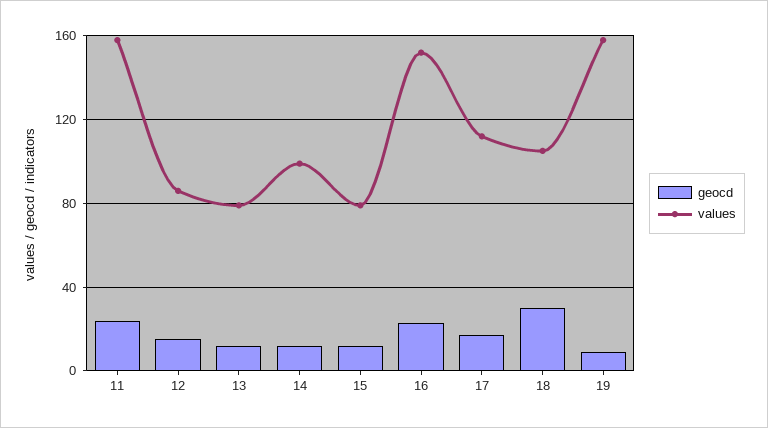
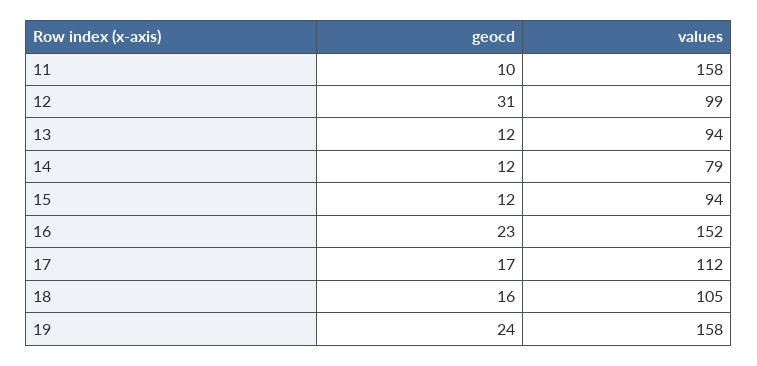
  {
    "geocd": {
-     "11": 25,
+     "11": 10,
-     "12": 15,
+     "12": 31,
      "13": 12,
      "14": 12,
      "15": 12,
      "16": 23,
      "17": 17,
-     "18": 30,
+     "18": 16,
-     "19": 10
+     "19": 24
    },
    "values": {
      "11": 158,
-     "12": 85,
+     "12": 99,
-     "13": 80,
+     "13": 94,
-     "14": 100,
+     "14": 79,
-     "15": 80,
+     "15": 94,
      "16": 152,
      "17": 112,
      "18": 105,
      "19": 158
    }
  }

